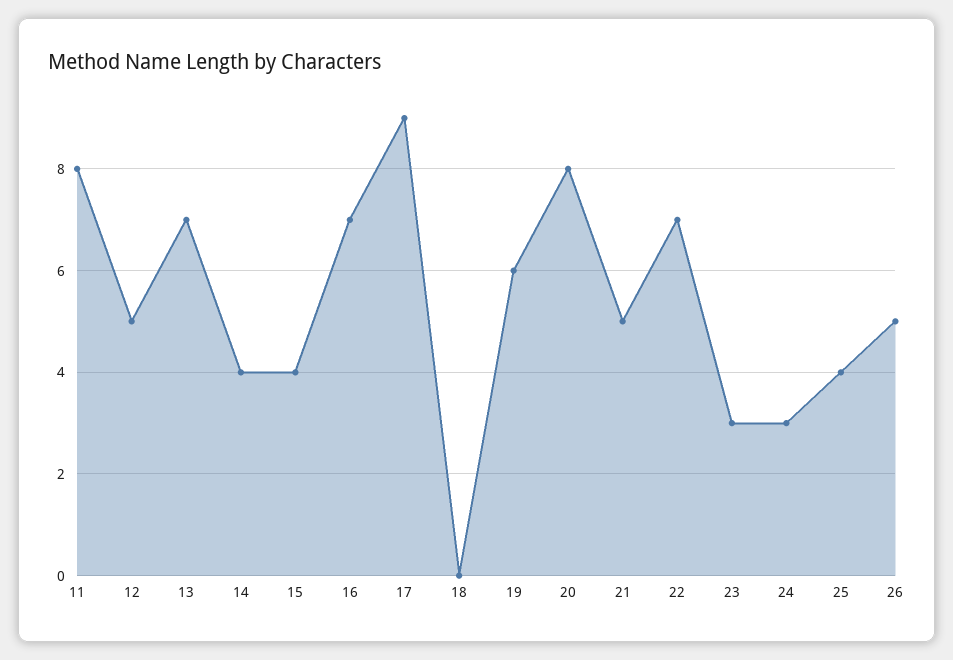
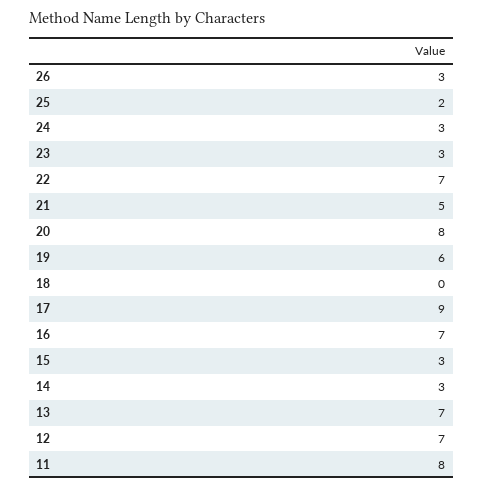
  {
    "11": 8,
-   "12": 5,
+   "12": 7,
    "13": 7,
-   "14": 4,
+   "14": 3,
-   "15": 4,
+   "15": 3,
    "16": 7,
    "17": 9,
    "18": 0,
    "19": 6,
    "20": 8,
    "21": 5,
    "22": 7,
    "23": 3,
    "24": 3,
-   "25": 4,
+   "25": 2,
-   "26": 5
+   "26": 3
  }

